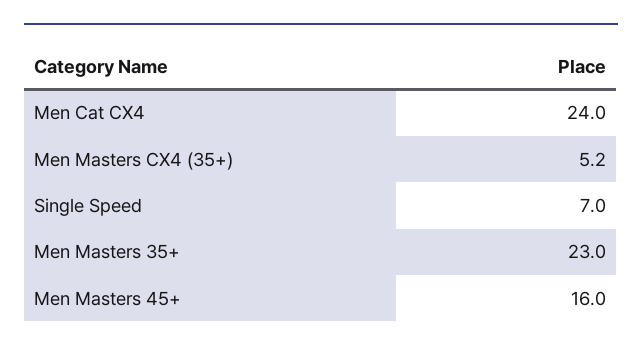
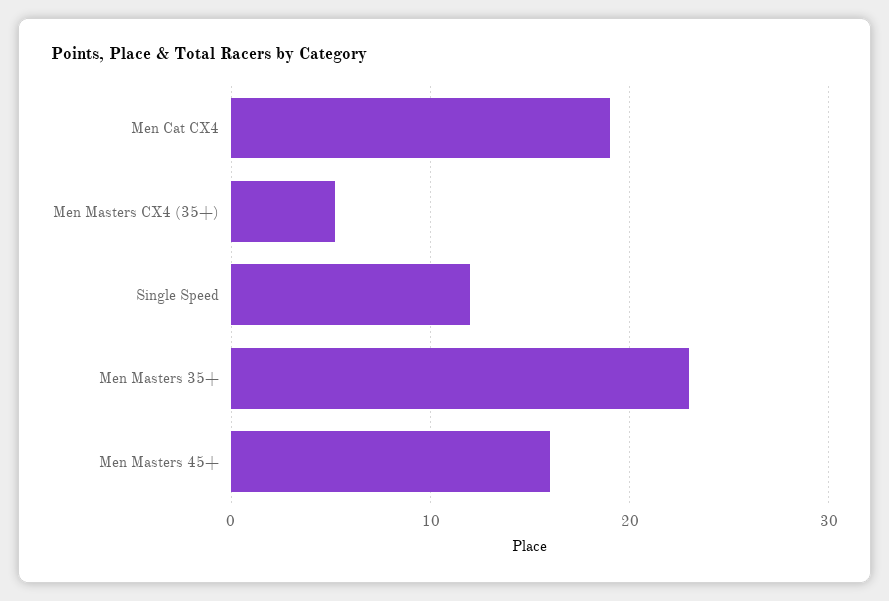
  {
-   "Men Cat CX4": 24,
+   "Men Cat CX4": 19,
    "Men Masters CX4 (35+)": 5.2,
-   "Single Speed": 7,
+   "Single Speed": 12,
    "Men Masters 35+": 23,
    "Men Masters 45+": 16
  }

